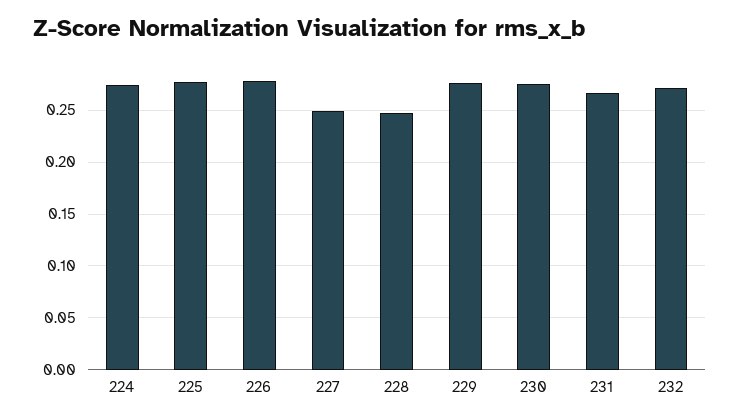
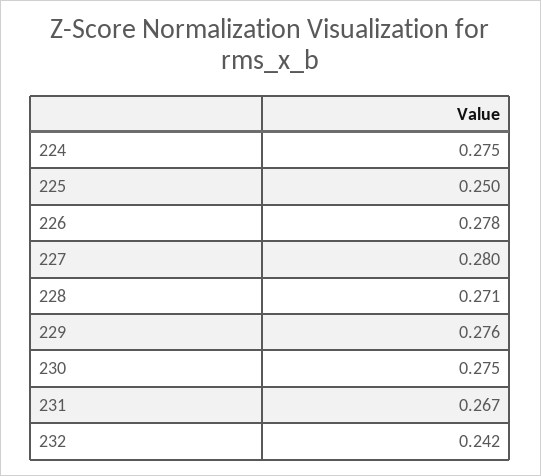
  {
    "224": 0.275,
-   "225": 0.28,
+   "225": 0.25,
    "226": 0.278,
-   "227": 0.25,
+   "227": 0.28,
-   "228": 0.25,
+   "228": 0.271,
    "229": 0.276,
    "230": 0.275,
    "231": 0.267,
-   "232": 0.27
+   "232": 0.242
  }

